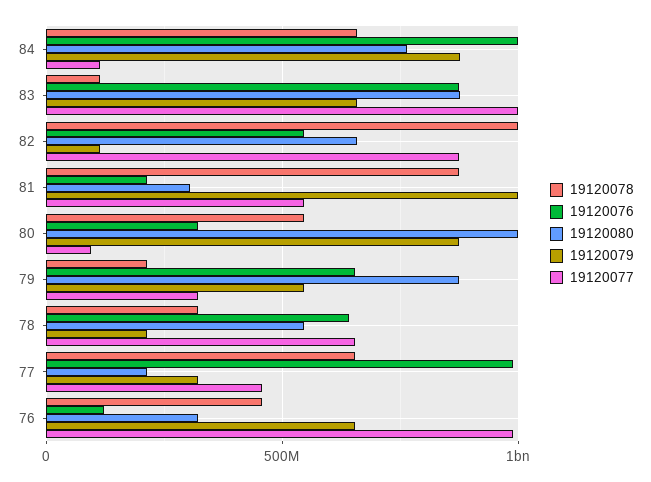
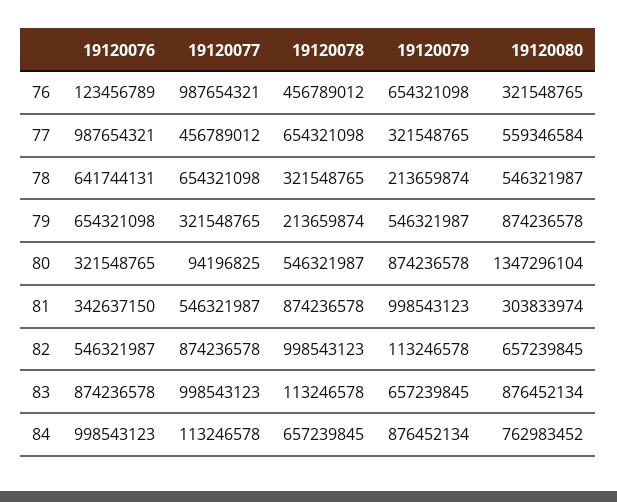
  {
    "19120078": {
      "84": 657239845,
      "83": 113246578,
      "82": 998543123,
      "81": 874236578,
      "80": 546321987,
      "79": 213659874,
      "78": 321548765,
      "77": 654321098,
      "76": 456789012
    },
    "19120076": {
      "84": 998543123,
      "83": 874236578,
      "82": 546321987,
-     "81": 200000000,
+     "81": 342637150,
      "80": 321548765,
      "79": 654321098,
      "78": 641744131,
      "77": 987654321,
      "76": 123456789
    },
    "19120080": {
      "84": 762983452,
      "83": 876452134,
      "82": 657239845,
      "81": 303833974,
-     "80": 1000000000,
+     "80": 1347296104,
      "79": 874236578,
      "78": 546321987,
-     "77": 200000000,
+     "77": 559346584,
      "76": 321548765
    },
    "19120079": {
      "84": 876452134,
      "83": 657239845,
      "82": 113246578,
      "81": 998543123,
      "80": 874236578,
      "79": 546321987,
      "78": 213659874,
      "77": 321548765,
      "76": 654321098
    },
    "19120077": {
      "84": 113246578,
      "83": 998543123,
      "82": 874236578,
      "81": 546321987,
      "80": 94196825,
      "79": 321548765,
      "78": 654321098,
      "77": 456789012,
      "76": 987654321
    }
  }

